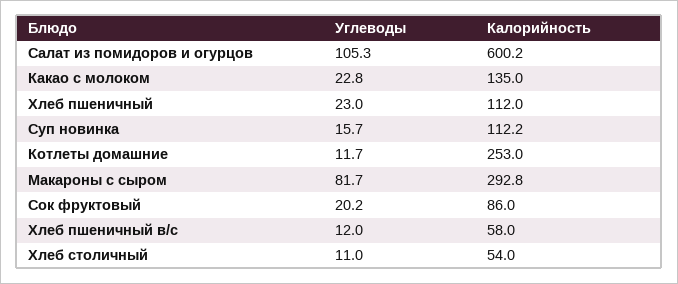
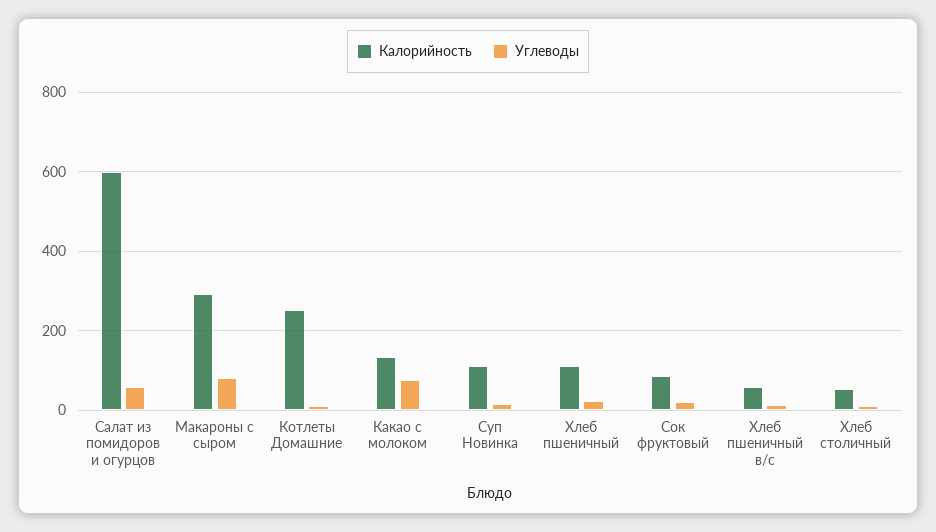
  {
    "Углеводы": {
-     "Салат из помидоров и огурцов": 105.3,
+     "Салат из помидоров и огурцов": 60,
-     "Какао с молоком": 22.8,
+     "Какао с молоком": 80,
      "Хлеб пшеничный": 23,
      "Суп новинка": 15.7,
      "Котлеты домашние": 11.7,
      "Макароны с сыром": 81.7,
      "Сок фруктовый": 20.2,
      "Хлеб пшеничный в/с": 12,
      "Хлеб столичный": 11
    },
    "Калорийность": {
      "Салат из помидоров и огурцов": 600.2,
      "Какао с молоком": 135,
      "Хлеб пшеничный": 112,
      "Суп новинка": 112.2,
      "Котлеты домашние": 253,
      "Макароны с сыром": 292.8,
      "Сок фруктовый": 86,
      "Хлеб пшеничный в/с": 58,
      "Хлеб столичный": 54
    }
  }

